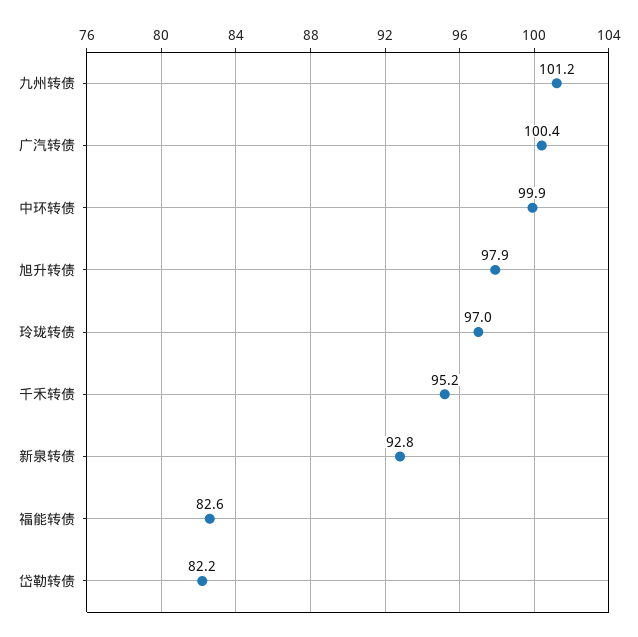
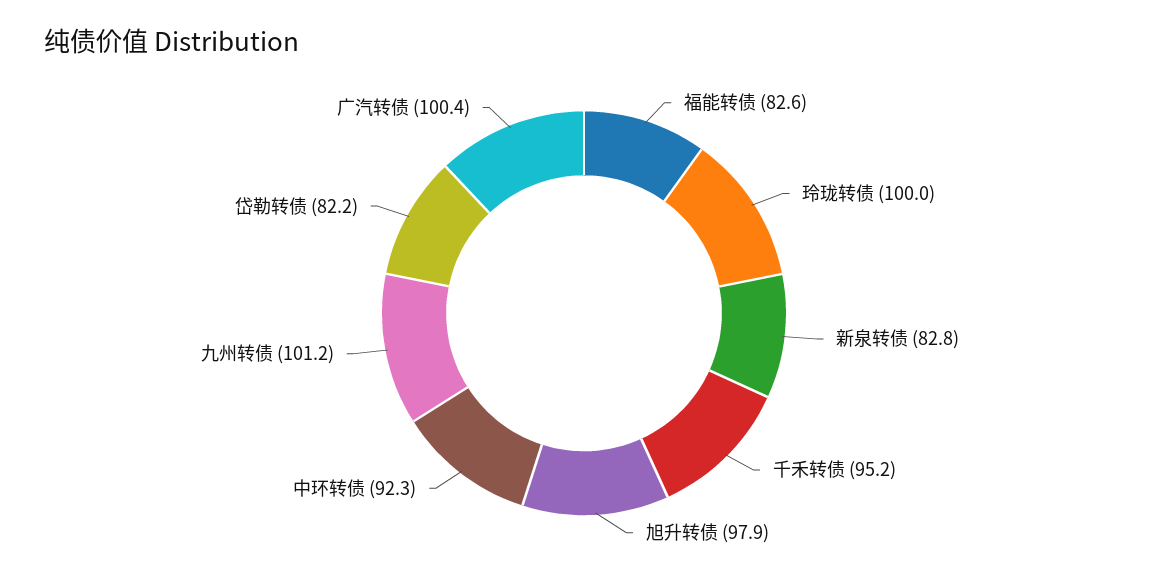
  {
    "九州转债": 101.2,
    "广汽转债": 100.4,
-   "中环转债": 99.9,
+   "中环转债": 92.3,
    "旭升转债": 97.9,
-   "玲珑转债": 97,
+   "玲珑转债": 100,
    "千禾转债": 95.2,
-   "新泉转债": 92.8,
+   "新泉转债": 82.8,
    "福能转债": 82.6,
    "岱勒转债": 82.2
  }

